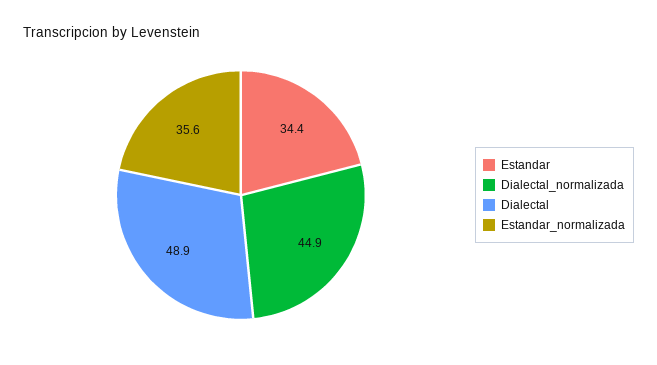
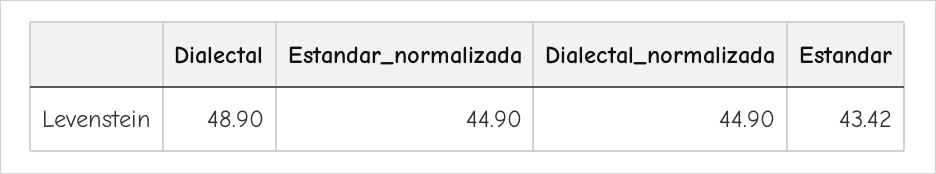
  {
-   "Estandar": 34.4,
+   "Estandar": 43.42,
    "Dialectal_normalizada": 44.9,
    "Dialectal": 48.9,
-   "Estandar_normalizada": 35.6
+   "Estandar_normalizada": 44.9
  }

